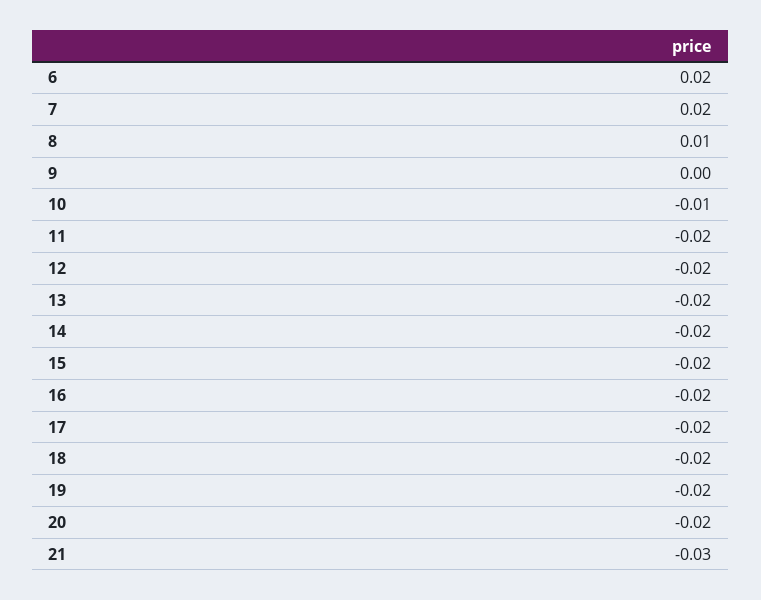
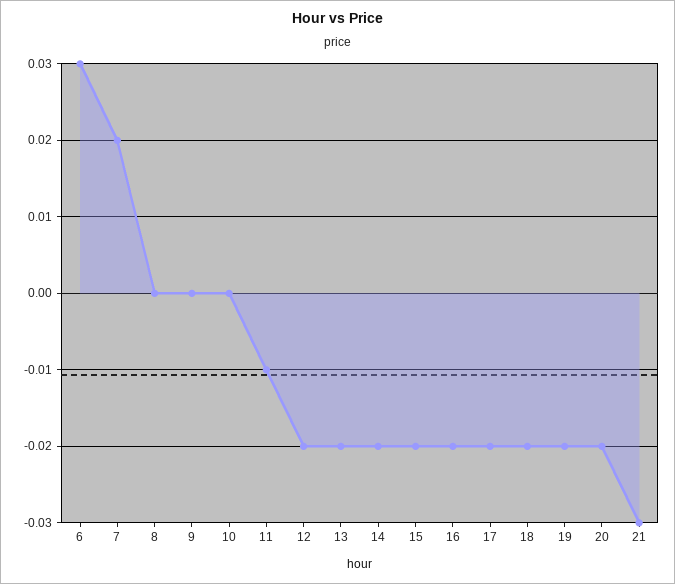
  {
-   "6": 0.02,
+   "6": 0.03,
    "7": 0.02,
-   "8": 0.01,
+   "8": 0,
    "9": 0,
-   "10": -0.01,
+   "10": 0,
-   "11": -0.02,
+   "11": -0.01,
    "12": -0.02,
    "13": -0.02,
    "14": -0.02,
    "15": -0.02,
    "16": -0.02,
    "17": -0.02,
    "18": -0.02,
    "19": -0.02,
    "20": -0.02,
    "21": -0.03
  }

